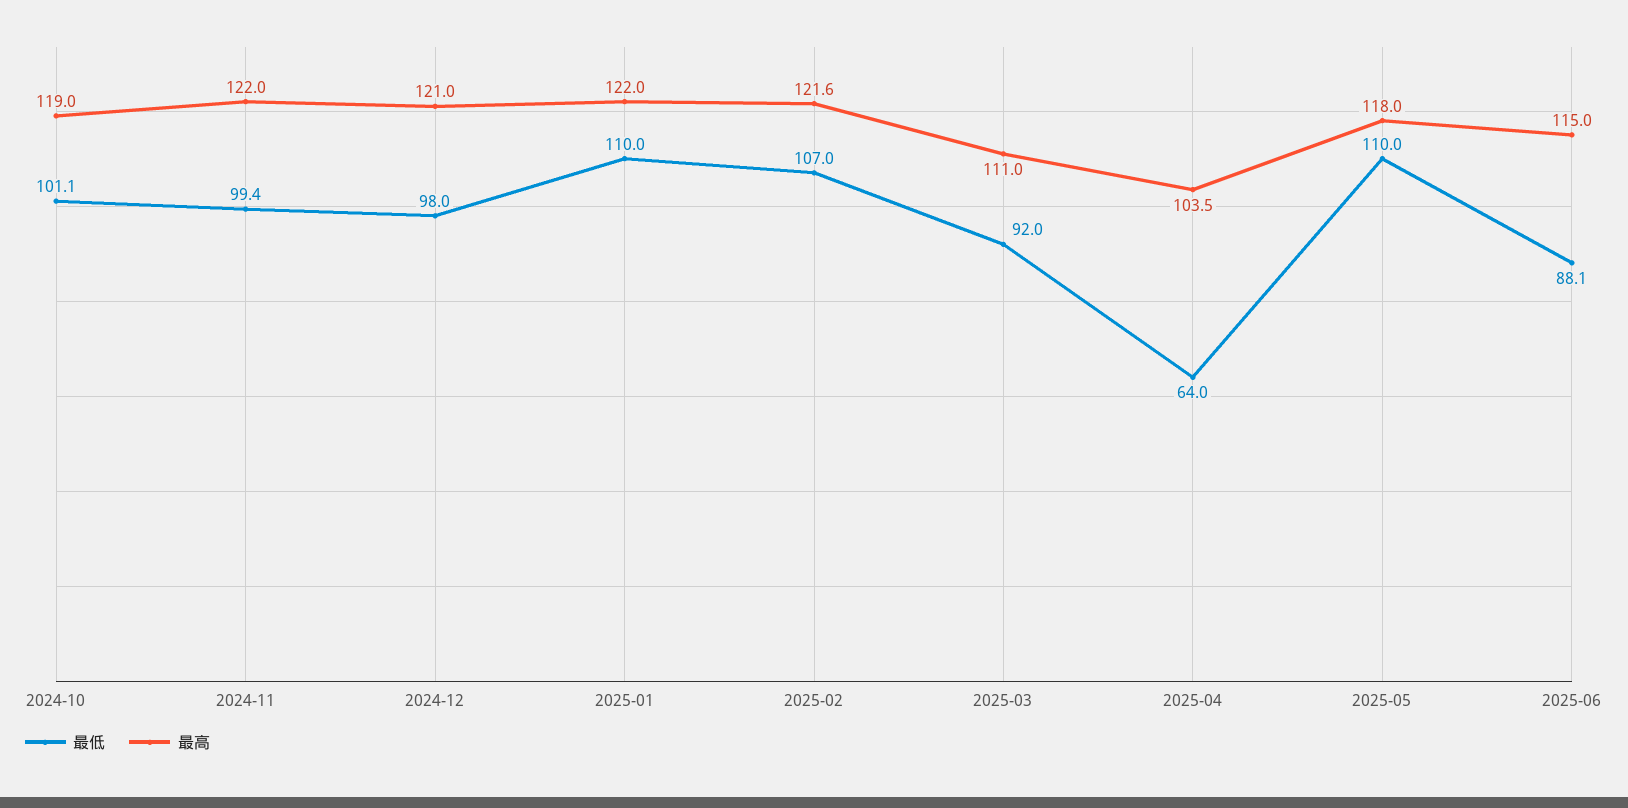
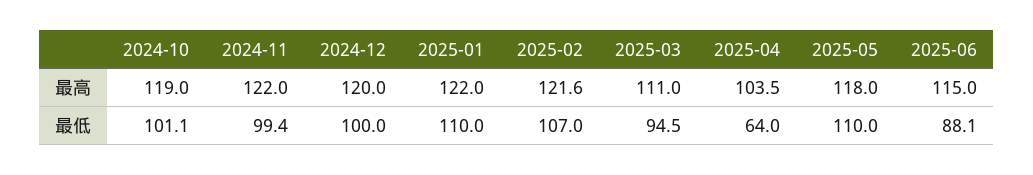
  {
    "最低": {
      "2024-10": 101.1,
      "2024-11": 99.4,
-     "2024-12": 98,
+     "2024-12": 100,
      "2025-01": 110,
      "2025-02": 107,
-     "2025-03": 92,
+     "2025-03": 94.5,
      "2025-04": 64,
      "2025-05": 110,
      "2025-06": 88.1
    },
    "最高": {
      "2024-10": 119,
      "2024-11": 122,
-     "2024-12": 121,
+     "2024-12": 120,
      "2025-01": 122,
      "2025-02": 121.6,
      "2025-03": 111,
      "2025-04": 103.5,
      "2025-05": 118,
      "2025-06": 115
    }
  }

